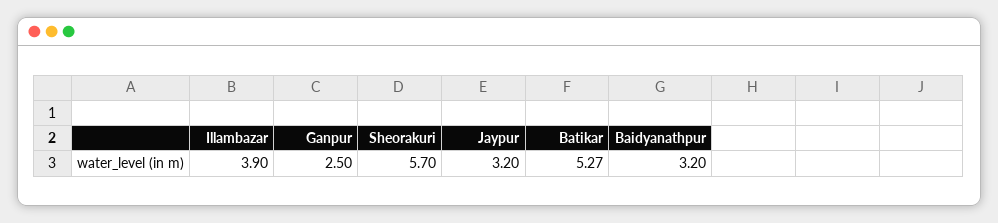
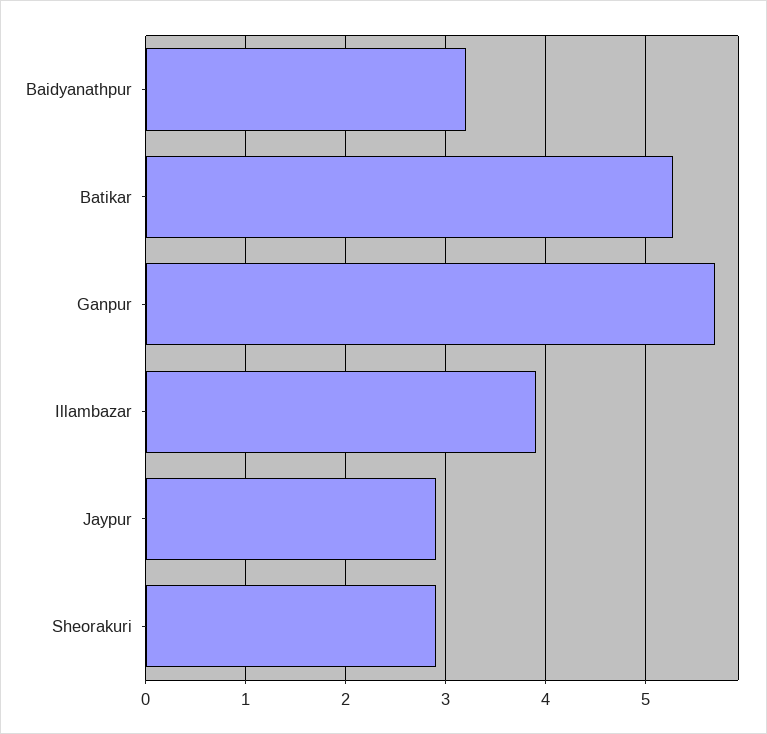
  {
    "Illambazar": 3.9,
-   "Ganpur": 2.5,
+   "Ganpur": 5.7,
-   "Sheorakuri": 5.7,
+   "Sheorakuri": 2.9,
-   "Jaypur": 3.2,
+   "Jaypur": 2.9,
    "Batikar": 5.27,
    "Baidyanathpur": 3.2
  }

